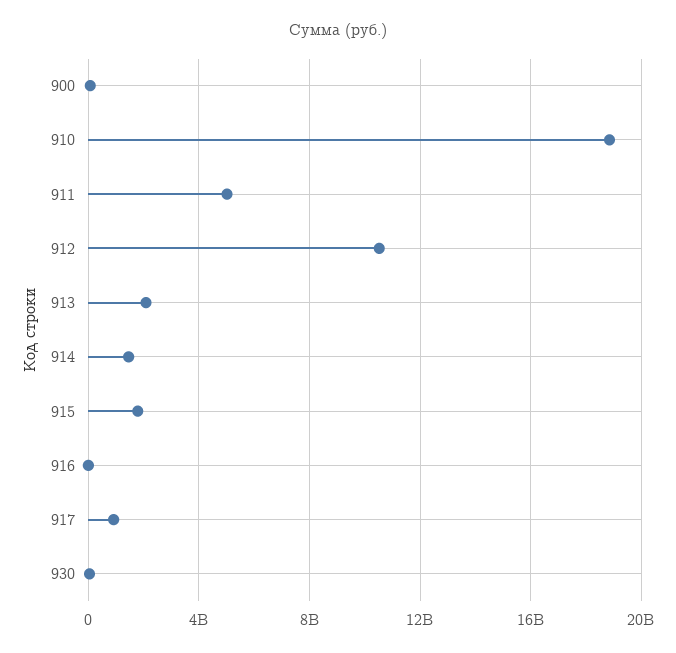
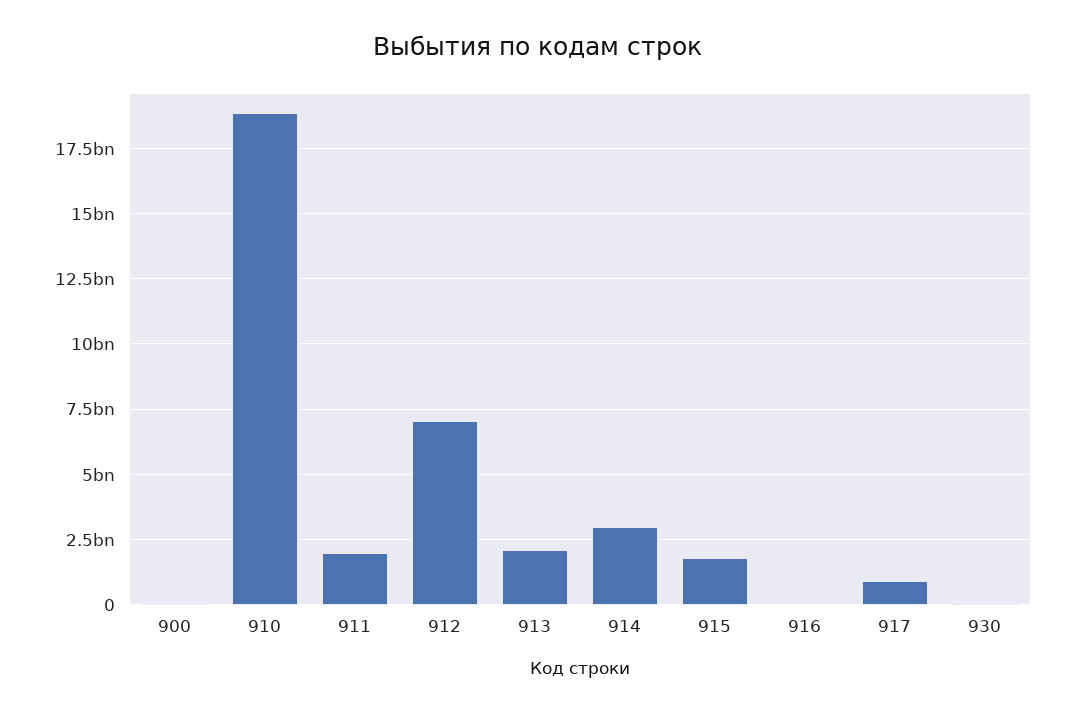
  {
    "900": 0,
    "910": 18750000000,
-   "911": 5000000000,
+   "911": 2000000000,
-   "912": 10500000000,
+   "912": 7000000000,
    "913": 2000000000,
-   "914": 1500000000,
+   "914": 3000000000,
    "915": 1750000000,
    "916": 0,
    "917": 1000000000,
    "930": 0
  }

